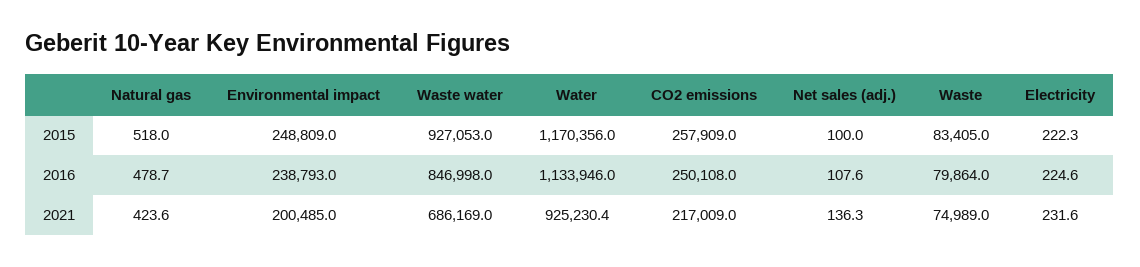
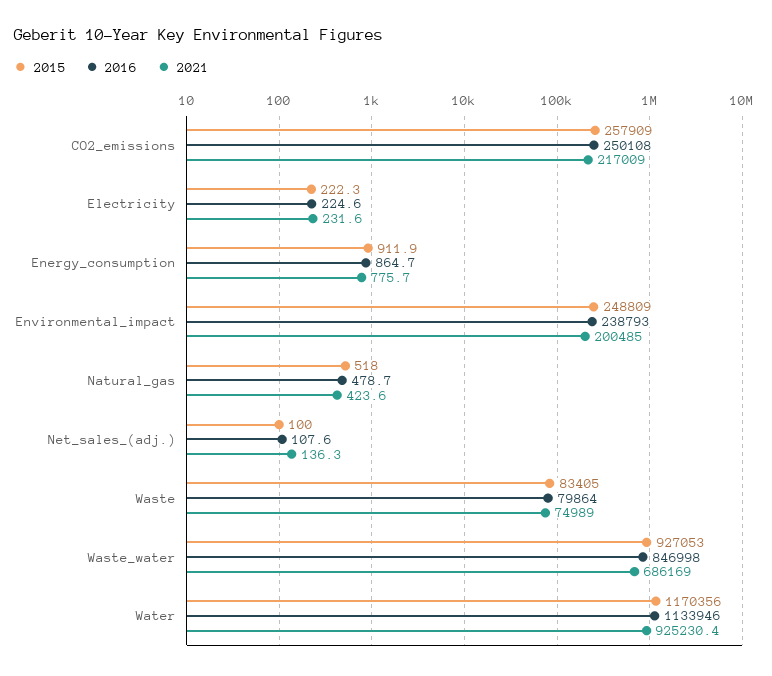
  {
    "2015": {
      "Natural gas": 518,
      "Environmental impact": 248809,
      "Waste water": 927053,
      "Water": 1170356,
      "CO2 emissions": 257909,
      "Net sales (adj.)": 100,
      "Waste": 83405,
-     "Electricity": 222.3
+     "Electricity": 222.3,
+     "Energy_consumption": 911.9
    },
    "2016": {
      "Natural gas": 478.7,
      "Environmental impact": 238793,
      "Waste water": 846998,
      "Water": 1133946,
      "CO2 emissions": 250108,
      "Net sales (adj.)": 107.6,
      "Waste": 79864,
-     "Electricity": 224.6
+     "Electricity": 224.6,
+     "Energy_consumption": 864.7
    },
    "2021": {
      "Natural gas": 423.6,
      "Environmental impact": 200485,
      "Waste water": 686169,
      "Water": 925230.4,
      "CO2 emissions": 217009,
      "Net sales (adj.)": 136.3,
      "Waste": 74989,
-     "Electricity": 231.6
+     "Electricity": 231.6,
+     "Energy_consumption": 775.7
    }
  }

